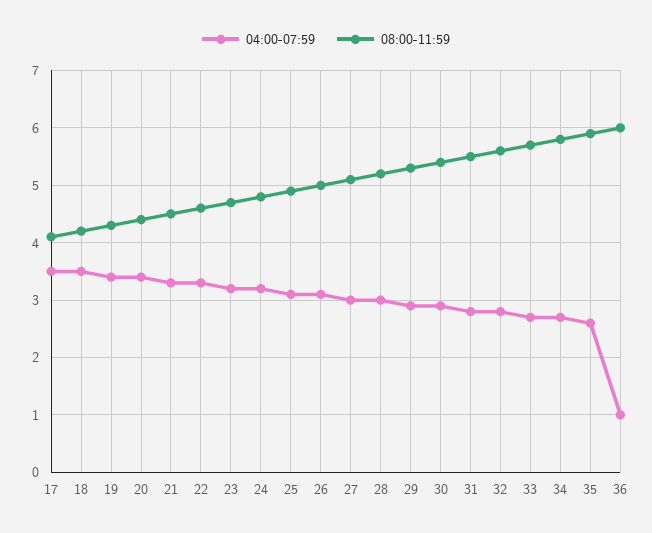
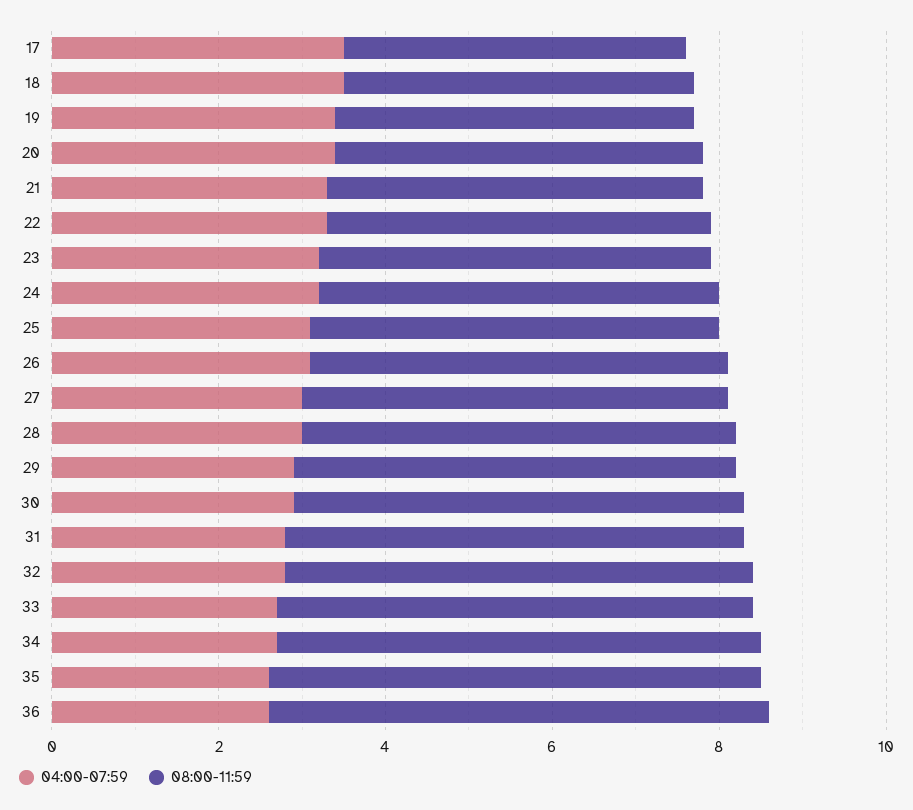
  {
    "04:00-07:59": {
      "17": 3.5,
      "18": 3.5,
      "19": 3.5,
      "20": 3.5,
      "21": 3.5,
      "22": 3.5,
      "23": 3,
      "24": 3,
      "25": 3,
      "26": 3,
      "27": 3,
      "28": 3,
      "29": 3,
      "30": 3,
      "31": 3,
      "32": 3,
      "33": 2.5,
      "34": 2.5,
      "35": 2.5,
-     "36": 1
+     "36": 2.5
    },
    "08:00-11:59": {
      "17": 4,
      "18": 4,
      "19": 4.5,
      "20": 4.5,
      "21": 4.5,
      "22": 4.5,
      "23": 4.5,
      "24": 5,
      "25": 5,
      "26": 5,
      "27": 5,
      "28": 5,
      "29": 5.5,
      "30": 5.5,
      "31": 5.5,
      "32": 5.5,
      "33": 5.5,
      "34": 6,
      "35": 6,
      "36": 6
    }
  }

